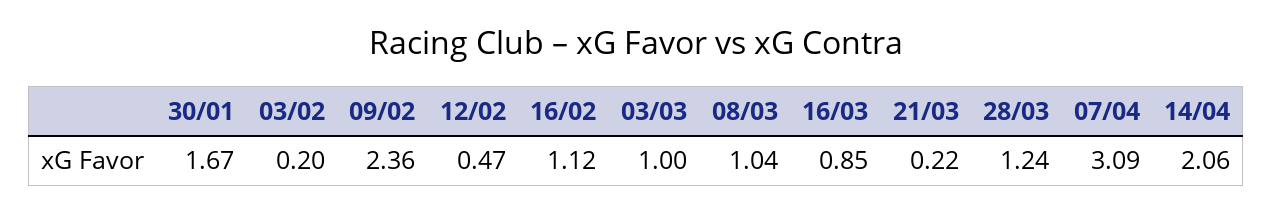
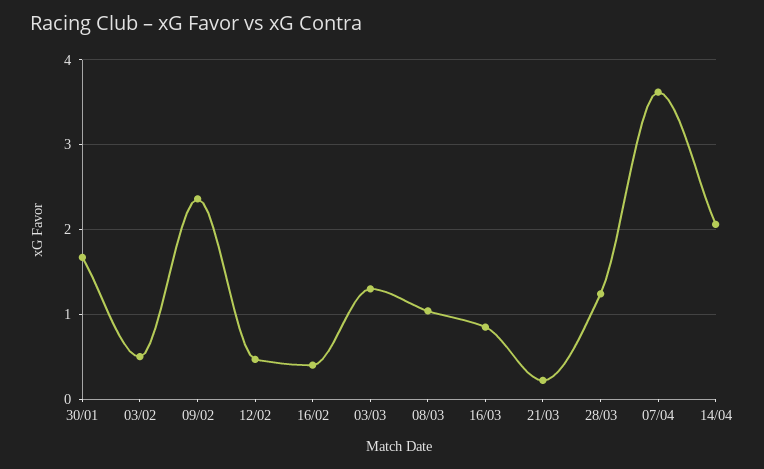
  {
    "30/01": 1.67,
-   "03/02": 0.2,
+   "03/02": 0.5,
    "09/02": 2.36,
    "12/02": 0.47,
-   "16/02": 1.12,
+   "16/02": 0.4,
-   "03/03": 1,
+   "03/03": 1.3,
    "08/03": 1.04,
    "16/03": 0.85,
    "21/03": 0.22,
    "28/03": 1.24,
-   "07/04": 3.09,
+   "07/04": 3.6,
    "14/04": 2.06
  }

